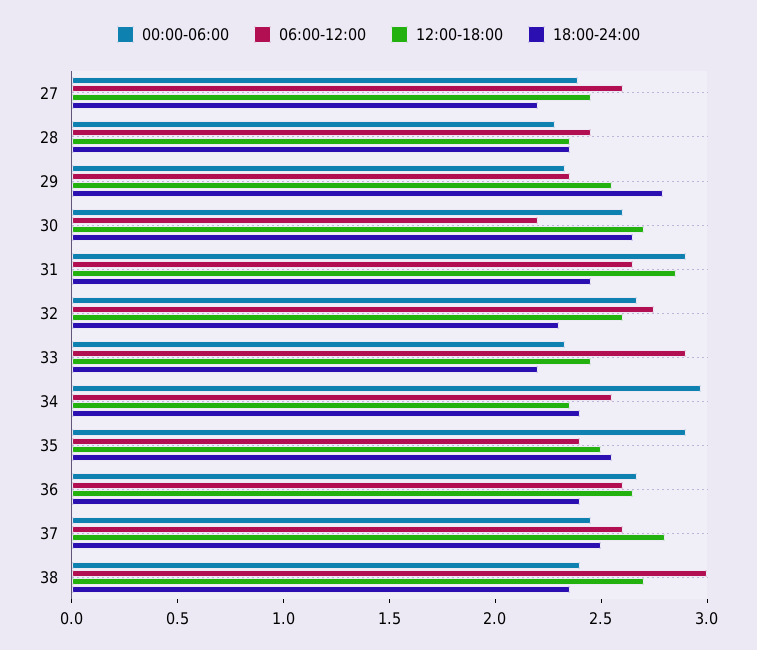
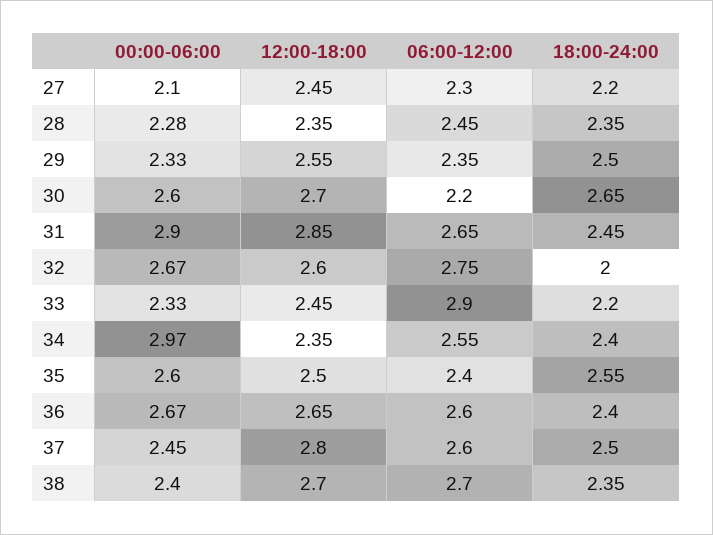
  {
    "00:00-06:00": {
-     "27": 2.4,
+     "27": 2.1,
      "28": 2.28,
      "29": 2.33,
      "30": 2.6,
      "31": 2.9,
      "32": 2.67,
      "33": 2.33,
      "34": 2.97,
-     "35": 2.9,
+     "35": 2.6,
      "36": 2.67,
      "37": 2.45,
      "38": 2.4
    },
    "06:00-12:00": {
-     "27": 2.6,
+     "27": 2.3,
      "28": 2.45,
      "29": 2.35,
      "30": 2.2,
      "31": 2.65,
      "32": 2.75,
      "33": 2.9,
      "34": 2.55,
      "35": 2.4,
      "36": 2.6,
      "37": 2.6,
-     "38": 3
+     "38": 2.7
    },
    "12:00-18:00": {
      "27": 2.45,
      "28": 2.35,
      "29": 2.55,
      "30": 2.7,
      "31": 2.85,
      "32": 2.6,
      "33": 2.45,
      "34": 2.35,
      "35": 2.5,
      "36": 2.65,
      "37": 2.8,
      "38": 2.7
    },
    "18:00-24:00": {
      "27": 2.2,
      "28": 2.35,
-     "29": 2.8,
+     "29": 2.5,
      "30": 2.65,
      "31": 2.45,
-     "32": 2.3,
+     "32": 2,
      "33": 2.2,
      "34": 2.4,
      "35": 2.55,
      "36": 2.4,
      "37": 2.5,
      "38": 2.35
    }
  }

